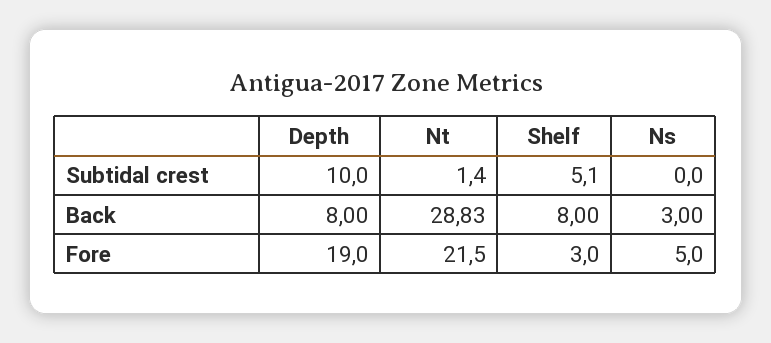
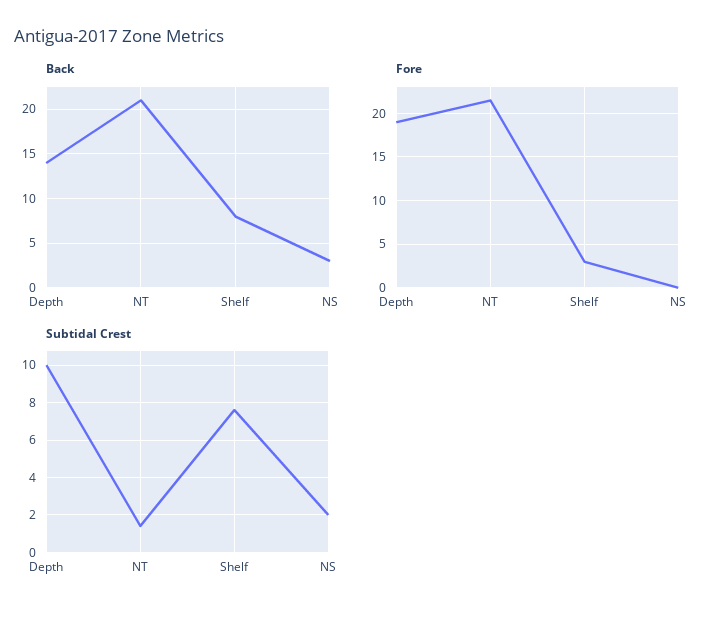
  {
    "Subtidal crest": {
      "Depth": 10,
      "Nt": 1.4,
-     "Shelf": 5.1,
+     "Shelf": 7.5,
-     "Ns": 0
+     "Ns": 2
    },
    "Back": {
-     "Depth": 8,
+     "Depth": 14,
-     "Nt": 28.83,
+     "Nt": 21,
      "Shelf": 8,
      "Ns": 3
    },
    "Fore": {
      "Depth": 19,
      "Nt": 21.5,
      "Shelf": 3,
-     "Ns": 5
+     "Ns": 0
    }
  }

